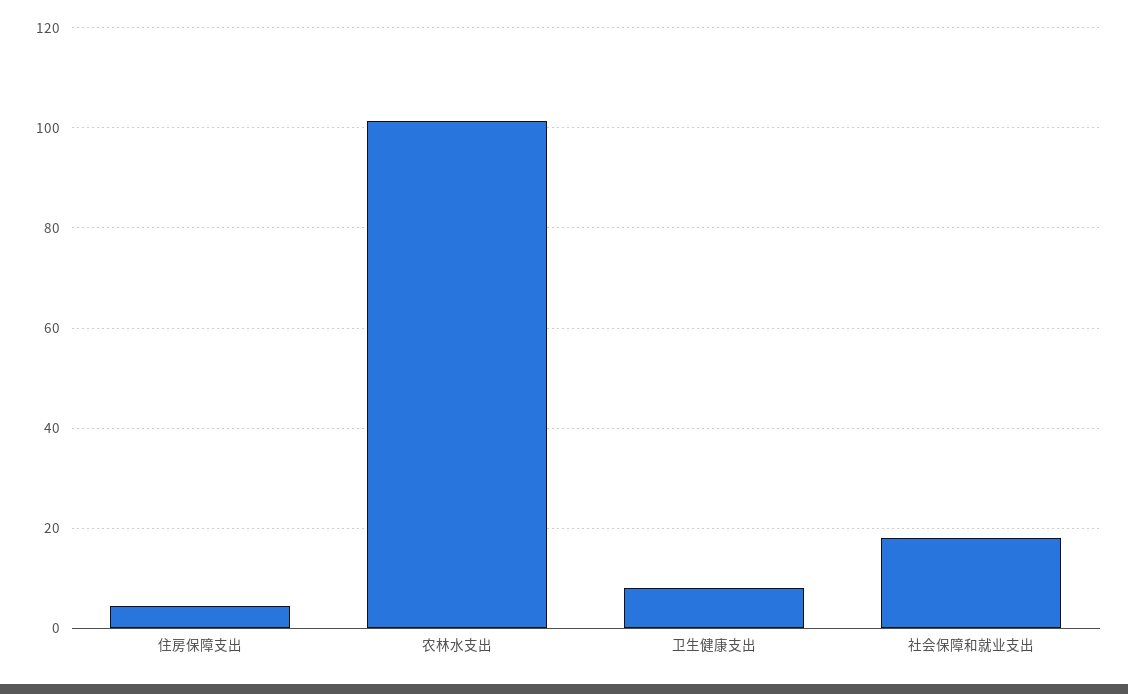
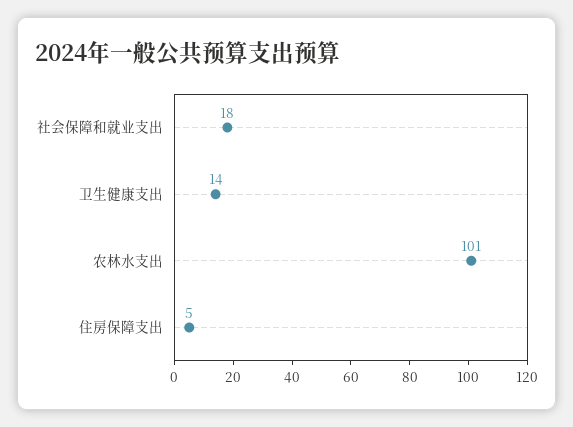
  {
    "住房保障支出": 5,
    "农林水支出": 101,
-   "卫生健康支出": 8,
+   "卫生健康支出": 14,
    "社会保障和就业支出": 18
  }

